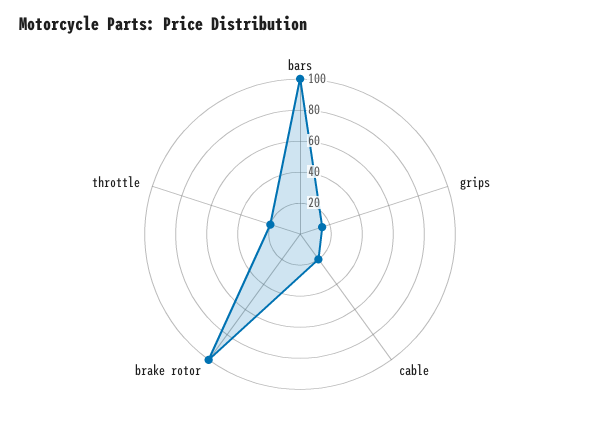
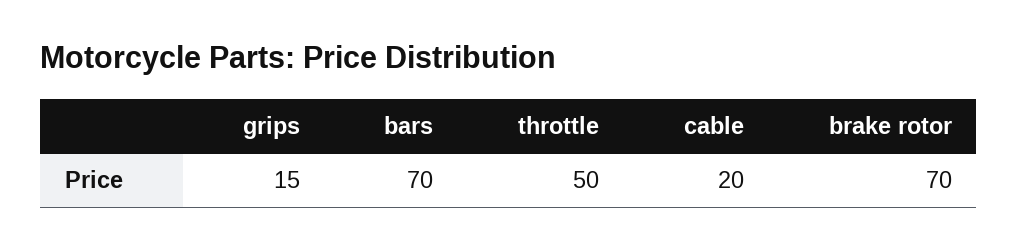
  {
-   "bars": 100,
+   "bars": 70,
    "grips": 15,
    "cable": 20,
-   "brake rotor": 100,
+   "brake rotor": 70,
-   "throttle": 20
+   "throttle": 50
  }

